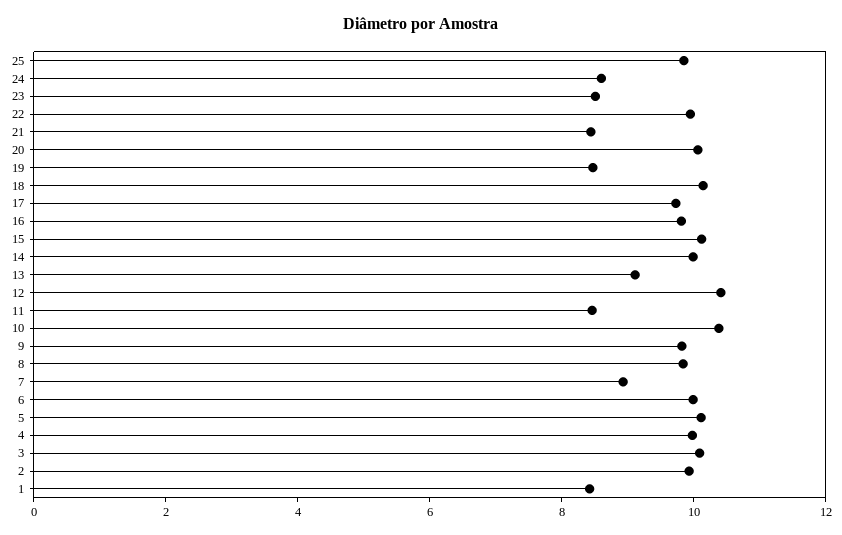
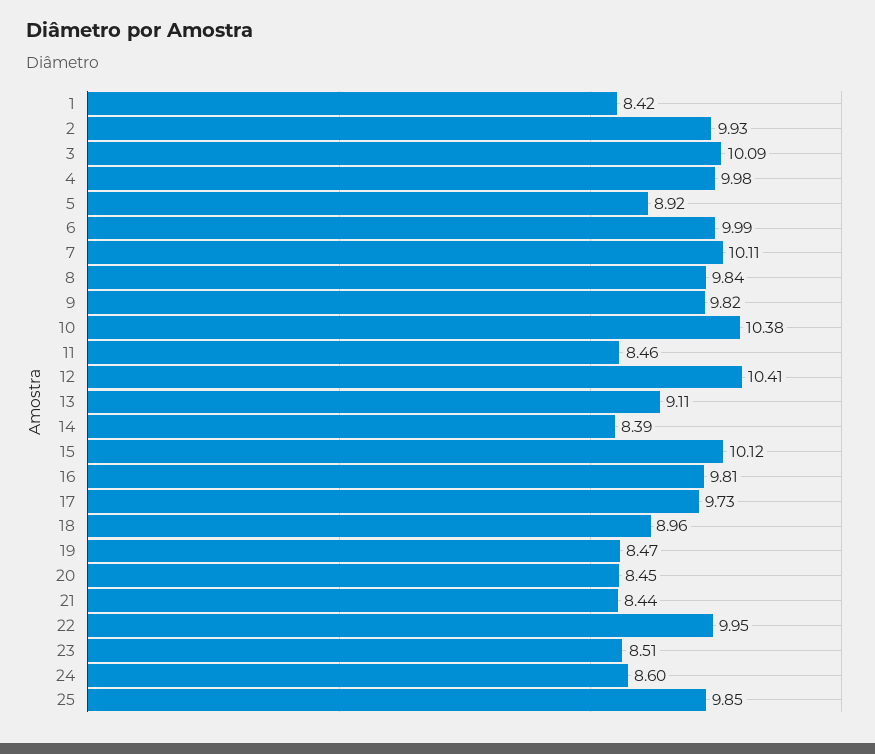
  {
    "25": 9.85,
    "24": 8.6,
    "23": 8.51,
    "22": 9.95,
    "21": 8.44,
-   "20": 10,
+   "20": 8.45,
    "19": 8.47,
-   "18": 10,
+   "18": 8.96,
    "17": 9.73,
    "16": 9.81,
    "15": 10.12,
-   "14": 10,
+   "14": 8.39,
    "13": 9.11,
    "12": 10.41,
    "11": 8.46,
    "10": 10.38,
    "9": 9.82,
    "8": 9.84,
-   "7": 9,
+   "7": 10.11,
    "6": 9.99,
-   "5": 10,
+   "5": 8.92,
    "4": 9.98,
    "3": 10.09,
    "2": 9.93,
    "1": 8.42
  }

